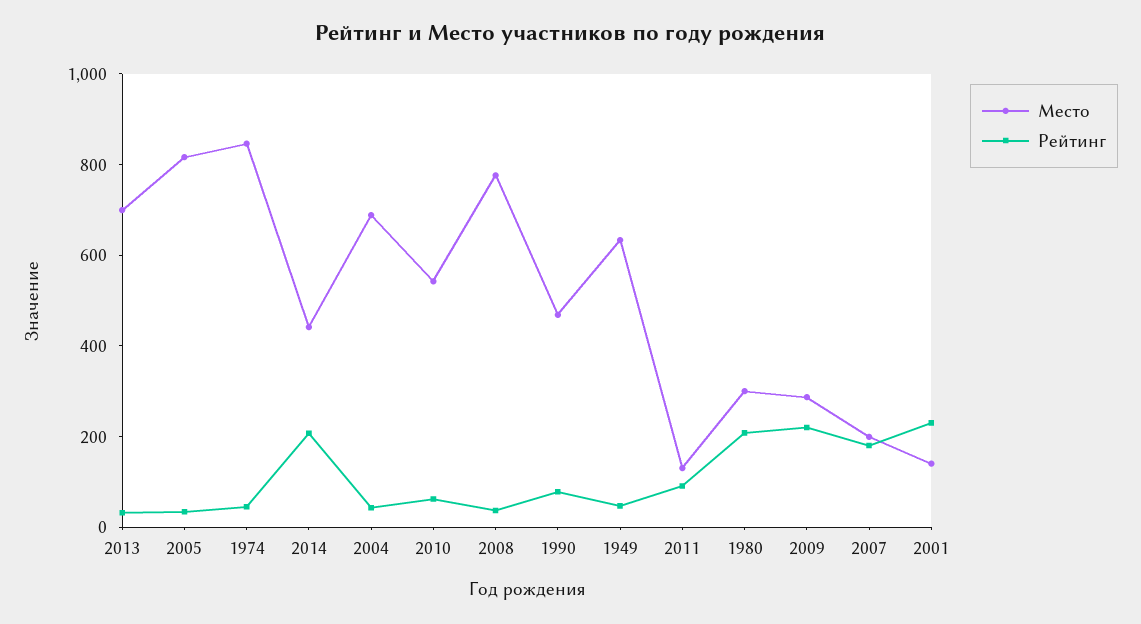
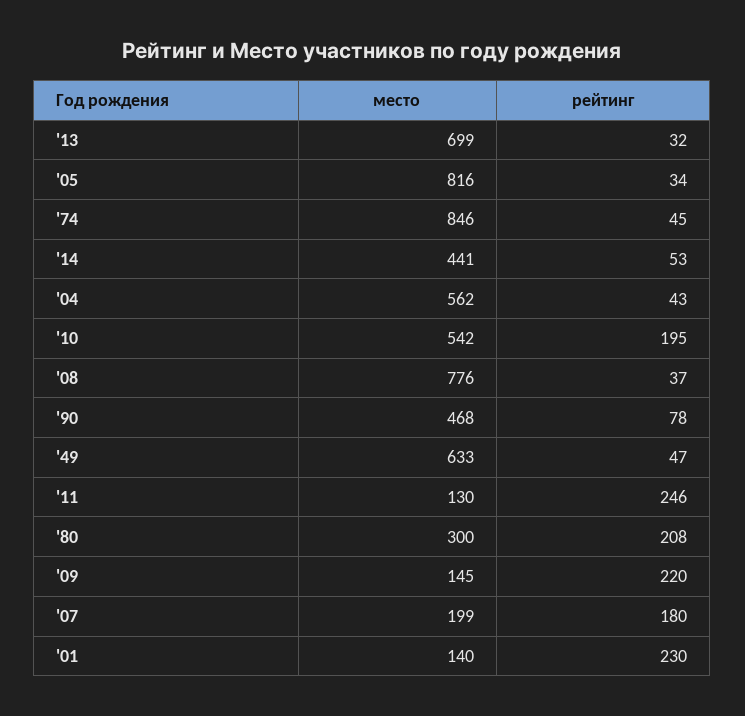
  {
    "Место": {
      "2013": 699,
      "2005": 816,
      "1974": 846,
      "2014": 441,
-     "2004": 700,
+     "2004": 562,
      "2010": 542,
      "2008": 776,
      "1990": 468,
      "1949": 633,
      "2011": 130,
      "1980": 300,
-     "2009": 300,
+     "2009": 145,
      "2007": 199,
      "2001": 140
    },
    "Рейтинг": {
      "2013": 32,
      "2005": 34,
      "1974": 45,
-     "2014": 200,
+     "2014": 53,
      "2004": 43,
-     "2010": 50,
+     "2010": 195,
      "2008": 37,
      "1990": 78,
      "1949": 47,
-     "2011": 100,
+     "2011": 246,
      "1980": 208,
      "2009": 220,
      "2007": 180,
      "2001": 230
    }
  }

